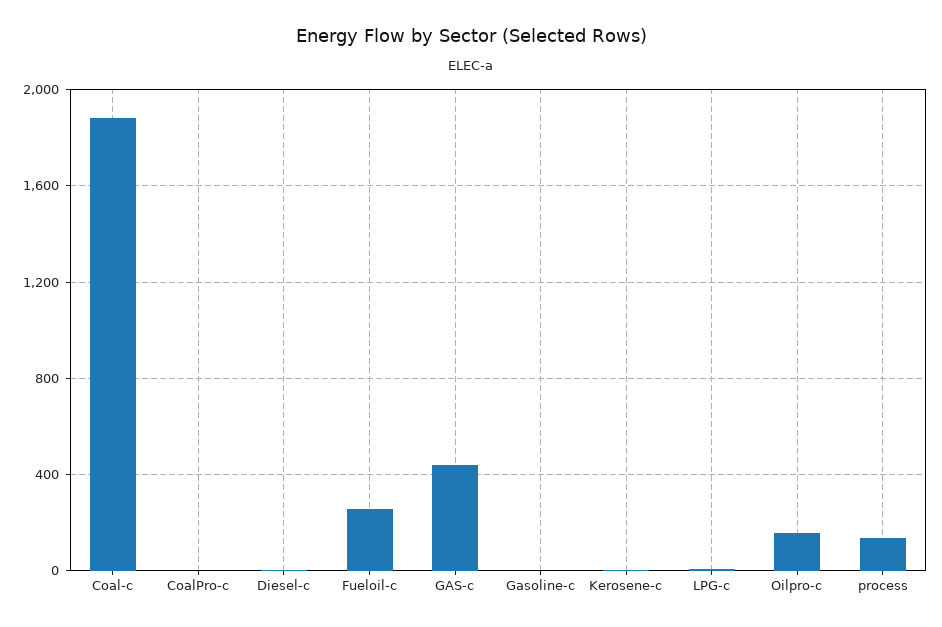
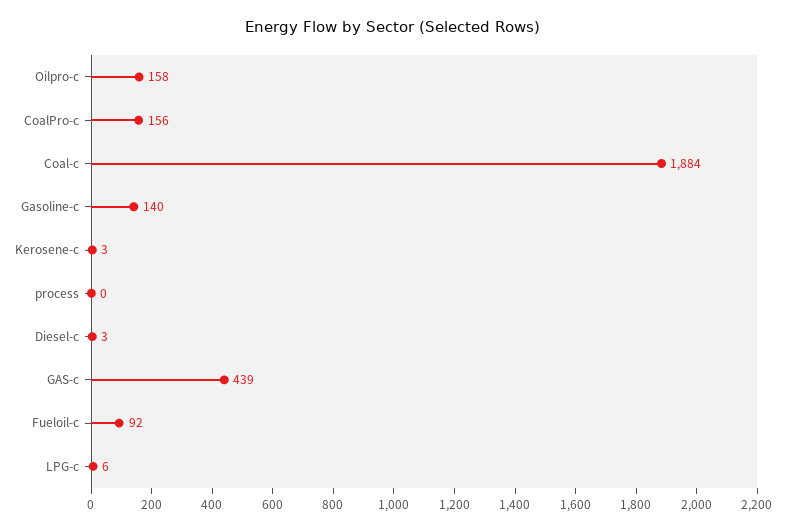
  {
    "Coal-c": 1884,
-   "CoalPro-c": 0,
+   "CoalPro-c": 156,
    "Diesel-c": 3,
-   "Fueloil-c": 250,
+   "Fueloil-c": 92,
    "GAS-c": 439,
-   "Gasoline-c": 0,
+   "Gasoline-c": 140,
    "Kerosene-c": 3,
    "LPG-c": 6,
    "Oilpro-c": 158,
-   "process": 150
+   "process": 0
  }

